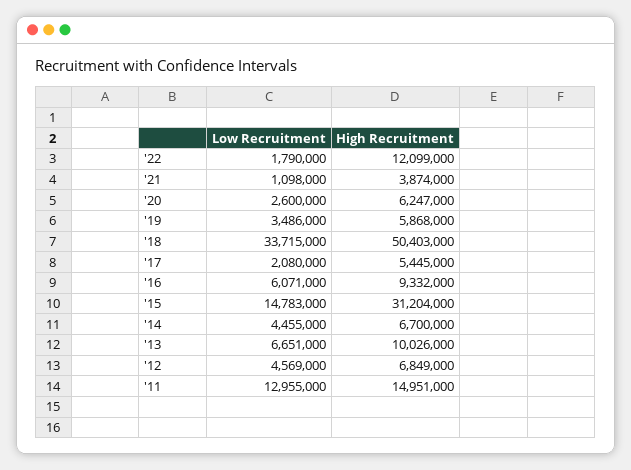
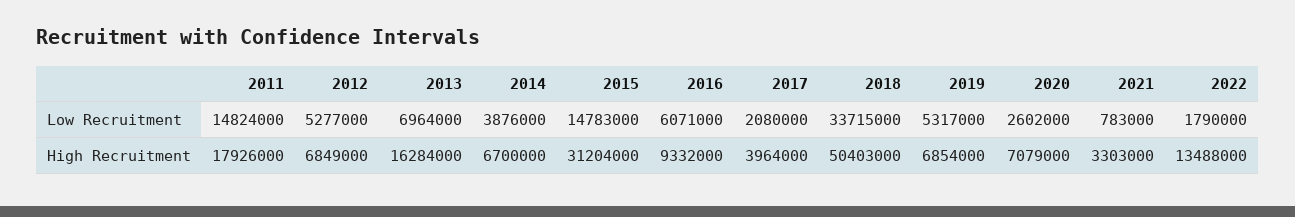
  {
    "Low Recruitment": {
      "'22": 1790000,
-     "'21": 1098000,
+     "'21": 783000,
-     "'20": 2600000,
+     "'20": 2602000,
-     "'19": 3486000,
+     "'19": 5317000,
      "'18": 33715000,
      "'17": 2080000,
      "'16": 6071000,
      "'15": 14783000,
-     "'14": 4455000,
+     "'14": 3876000,
-     "'13": 6651000,
+     "'13": 6964000,
-     "'12": 4569000,
+     "'12": 5277000,
-     "'11": 12955000
+     "'11": 14824000
    },
    "High Recruitment": {
-     "'22": 12099000,
+     "'22": 13488000,
-     "'21": 3874000,
+     "'21": 3303000,
-     "'20": 6247000,
+     "'20": 7079000,
-     "'19": 5868000,
+     "'19": 6854000,
      "'18": 50403000,
-     "'17": 5445000,
+     "'17": 3964000,
      "'16": 9332000,
      "'15": 31204000,
      "'14": 6700000,
-     "'13": 10026000,
+     "'13": 16284000,
      "'12": 6849000,
-     "'11": 14951000
+     "'11": 17926000
    }
  }

